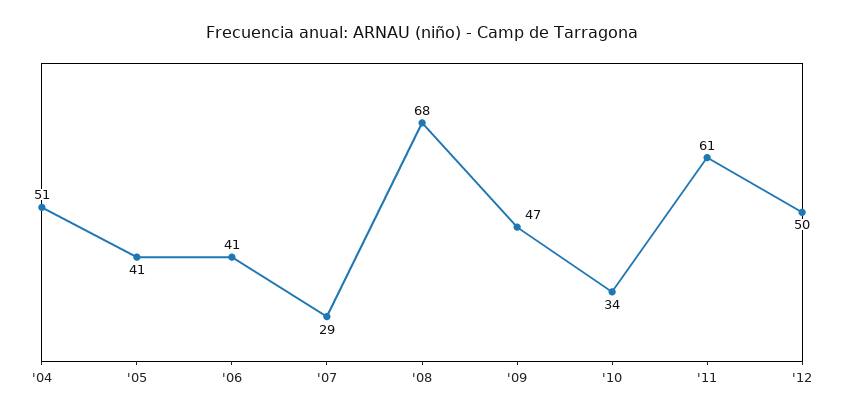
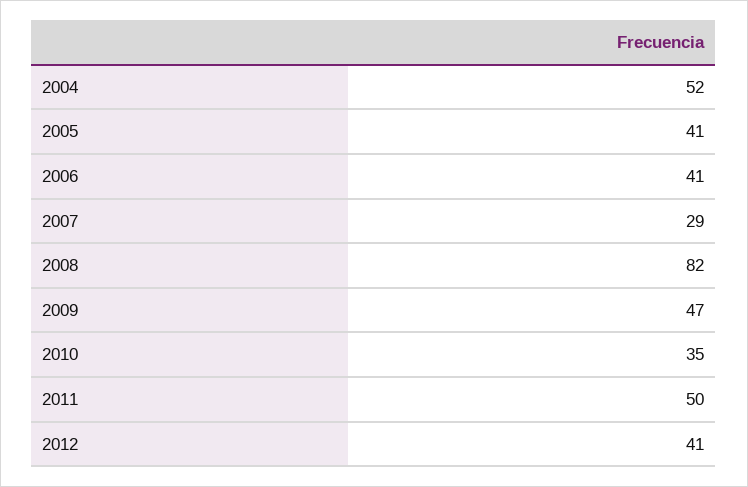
  {
-   "'04": 51,
+   "'04": 52,
    "'05": 41,
    "'06": 41,
    "'07": 29,
-   "'08": 68,
+   "'08": 82,
    "'09": 47,
-   "'10": 34,
+   "'10": 35,
-   "'11": 61,
+   "'11": 50,
-   "'12": 50
+   "'12": 41
  }

